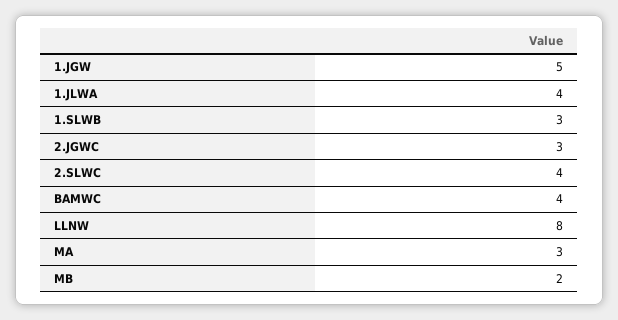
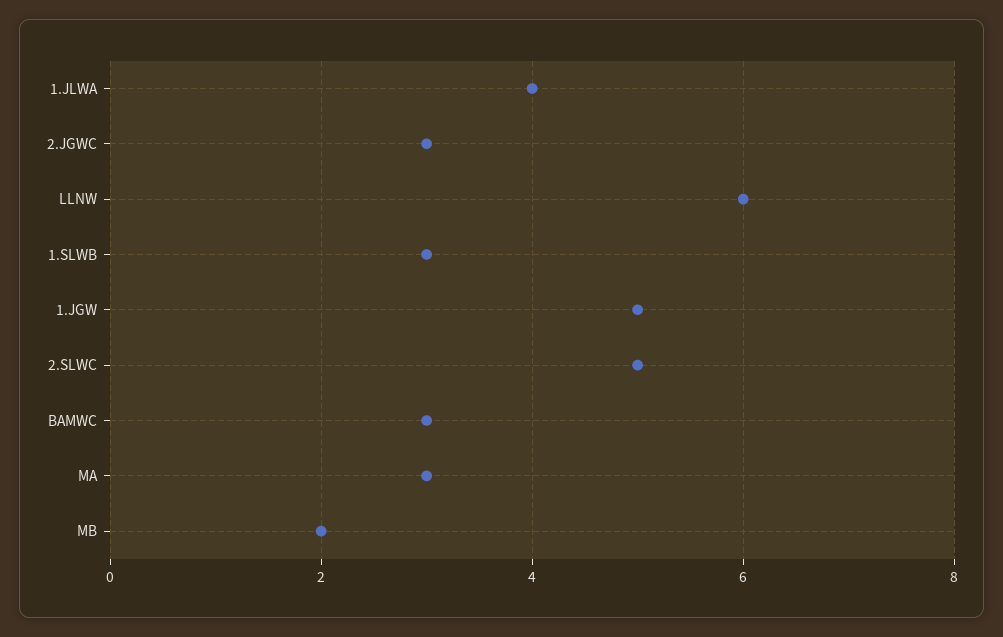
  {
    "1.JGW": 5,
    "1.JLWA": 4,
    "1.SLWB": 3,
    "2.JGWC": 3,
-   "2.SLWC": 4,
+   "2.SLWC": 5,
-   "BAMWC": 4,
+   "BAMWC": 3,
-   "LLNW": 8,
+   "LLNW": 6,
    "MA": 3,
    "MB": 2
  }

